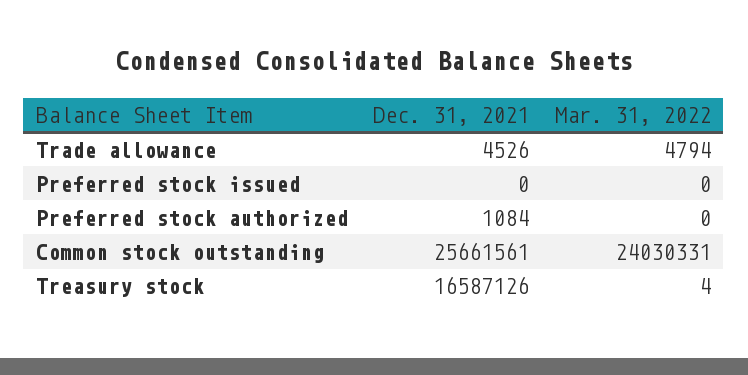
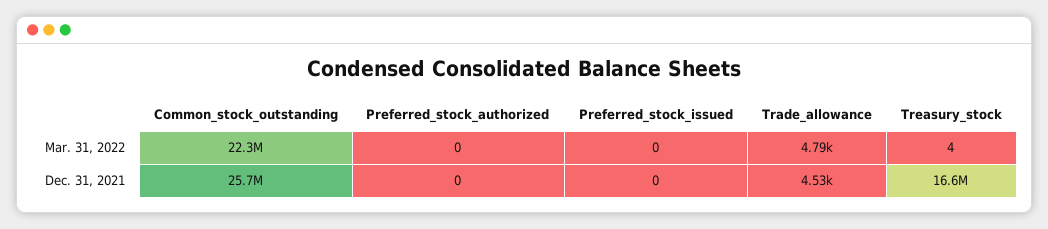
  {
    "Dec. 31, 2021": {
      "Trade allowance": 4526,
      "Preferred stock issued": 0,
-     "Preferred stock authorized": 1084,
+     "Preferred stock authorized": 0,
      "Common stock outstanding": 25661561,
      "Treasury stock": 16587126
    },
    "Mar. 31, 2022": {
      "Trade allowance": 4794,
      "Preferred stock issued": 0,
      "Preferred stock authorized": 0,
-     "Common stock outstanding": 24030331,
+     "Common stock outstanding": 22300000,
      "Treasury stock": 4
    }
  }

